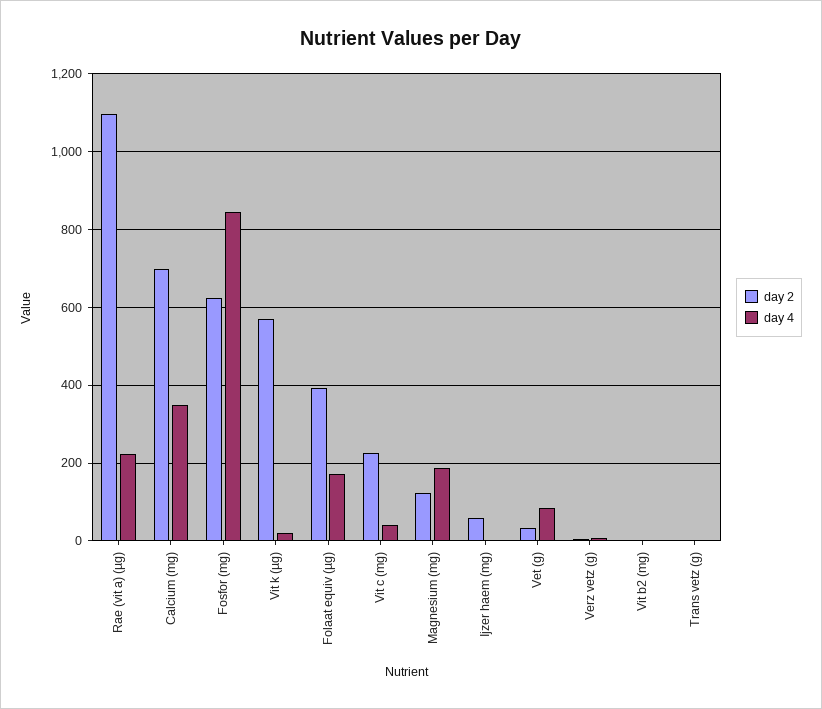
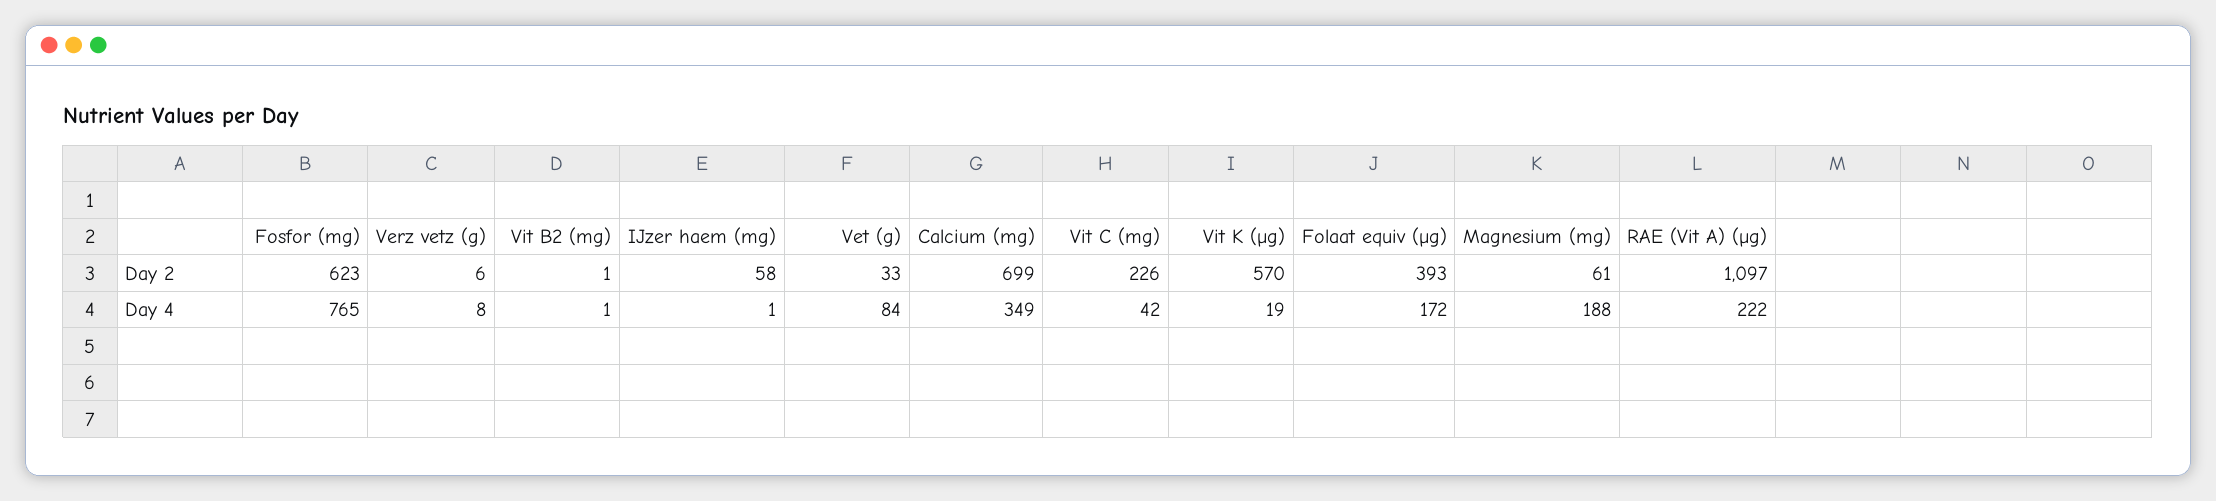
  {
    "day 2": {
      "Rae (vit a) (µg)": 1097,
      "Calcium (mg)": 699,
      "Fosfor (mg)": 623,
      "Vit k (µg)": 570,
      "Folaat equiv (µg)": 393,
      "Vit c (mg)": 226,
-     "Magnesium (mg)": 120,
+     "Magnesium (mg)": 61,
      "Ijzer haem (mg)": 58,
      "Vet (g)": 33,
      "Verz vetz (g)": 6,
-     "Vit b2 (mg)": 1,
+     "Vit b2 (mg)": 1
-     "Trans vetz (g)": 0
    },
    "day 4": {
      "Rae (vit a) (µg)": 222,
      "Calcium (mg)": 349,
-     "Fosfor (mg)": 840,
+     "Fosfor (mg)": 765,
      "Vit k (µg)": 19,
      "Folaat equiv (µg)": 172,
      "Vit c (mg)": 42,
      "Magnesium (mg)": 188,
      "Ijzer haem (mg)": 1,
      "Vet (g)": 84,
      "Verz vetz (g)": 8,
-     "Vit b2 (mg)": 1,
+     "Vit b2 (mg)": 1
-     "Trans vetz (g)": 0
    }
  }

